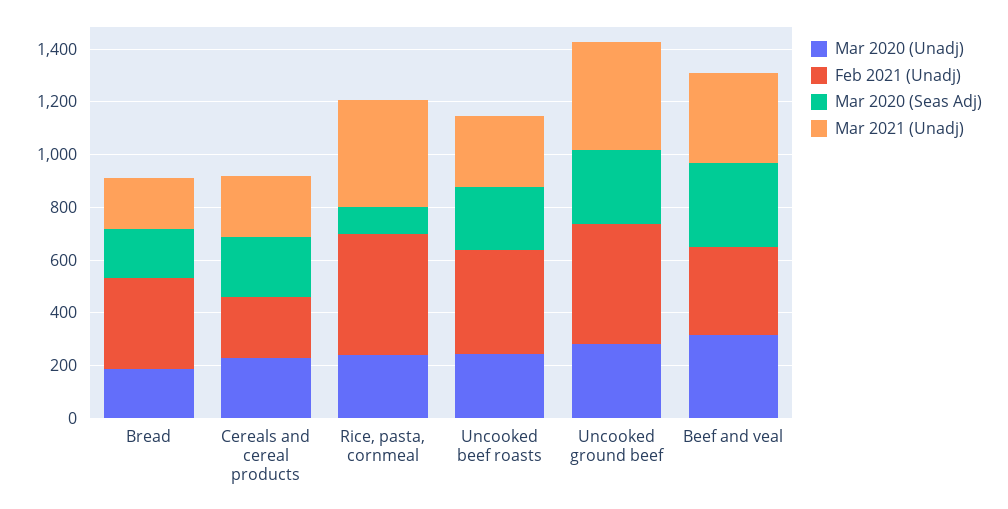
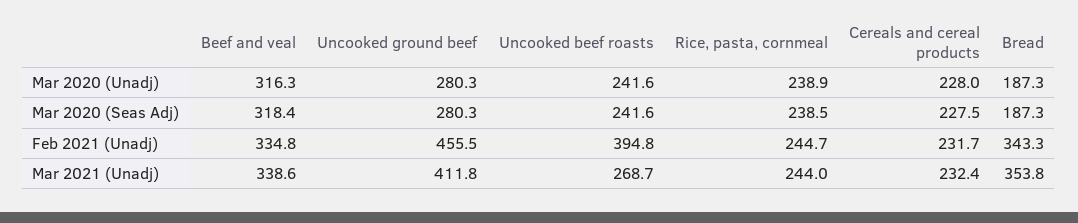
  {
    "Mar 2020 (Unadj)": {
      "Bread": 187.3,
      "Cereals and cereal products": 228,
      "Rice, pasta, cornmeal": 238.9,
      "Uncooked beef roasts": 241.6,
      "Uncooked ground beef": 280.3,
      "Beef and veal": 316.3
    },
    "Feb 2021 (Unadj)": {
      "Bread": 343.3,
      "Cereals and cereal products": 231.7,
-     "Rice, pasta, cornmeal": 450,
+     "Rice, pasta, cornmeal": 244.7,
      "Uncooked beef roasts": 394.8,
      "Uncooked ground beef": 455.5,
      "Beef and veal": 334.8
    },
    "Mar 2020 (Seas Adj)": {
      "Bread": 187.3,
      "Cereals and cereal products": 227.5,
-     "Rice, pasta, cornmeal": 100,
+     "Rice, pasta, cornmeal": 238.5,
      "Uncooked beef roasts": 241.6,
      "Uncooked ground beef": 280.3,
      "Beef and veal": 318.4
    },
    "Mar 2021 (Unadj)": {
-     "Bread": 200,
+     "Bread": 353.8,
      "Cereals and cereal products": 232.4,
-     "Rice, pasta, cornmeal": 400,
+     "Rice, pasta, cornmeal": 244,
      "Uncooked beef roasts": 268.7,
      "Uncooked ground beef": 411.8,
      "Beef and veal": 338.6
    }
  }

